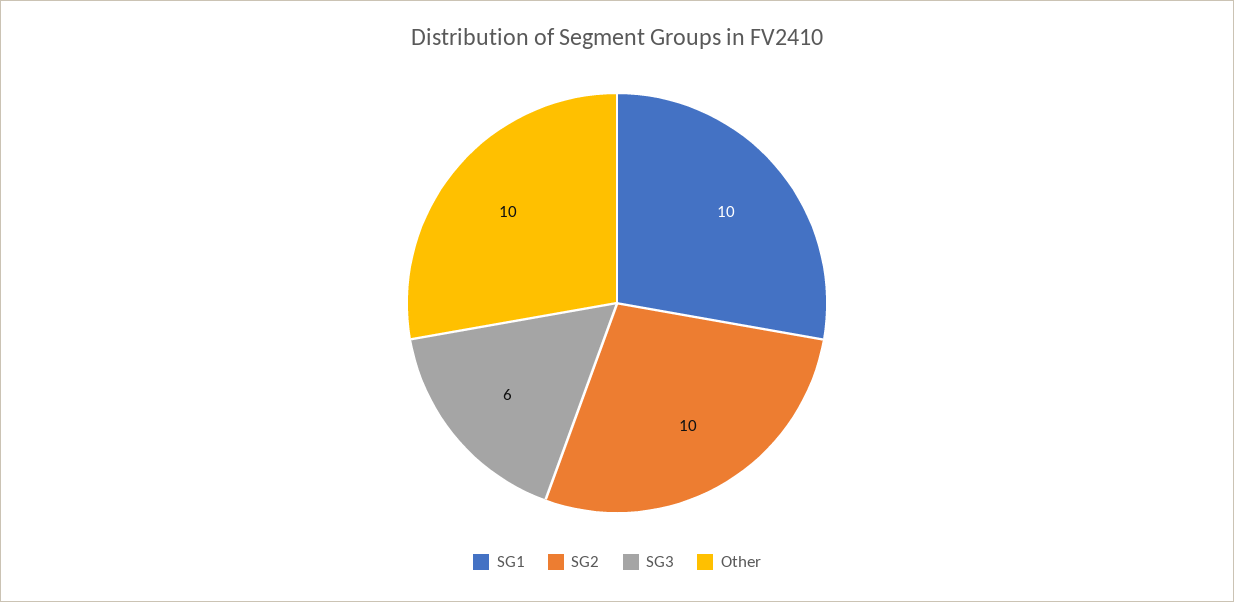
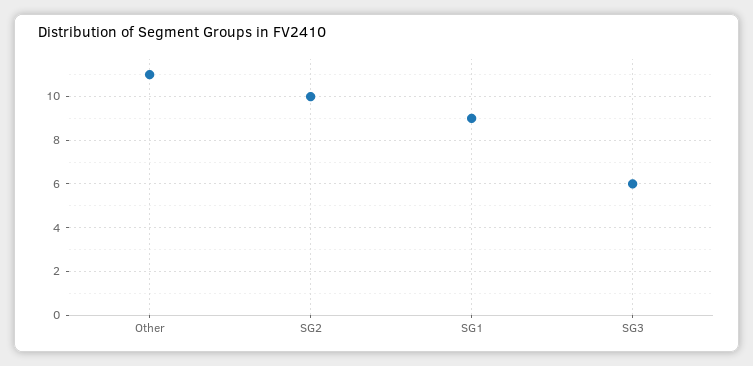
  {
-   "SG1": 10,
+   "SG1": 9,
    "SG2": 10,
    "SG3": 6,
-   "Other": 10
+   "Other": 11
  }

